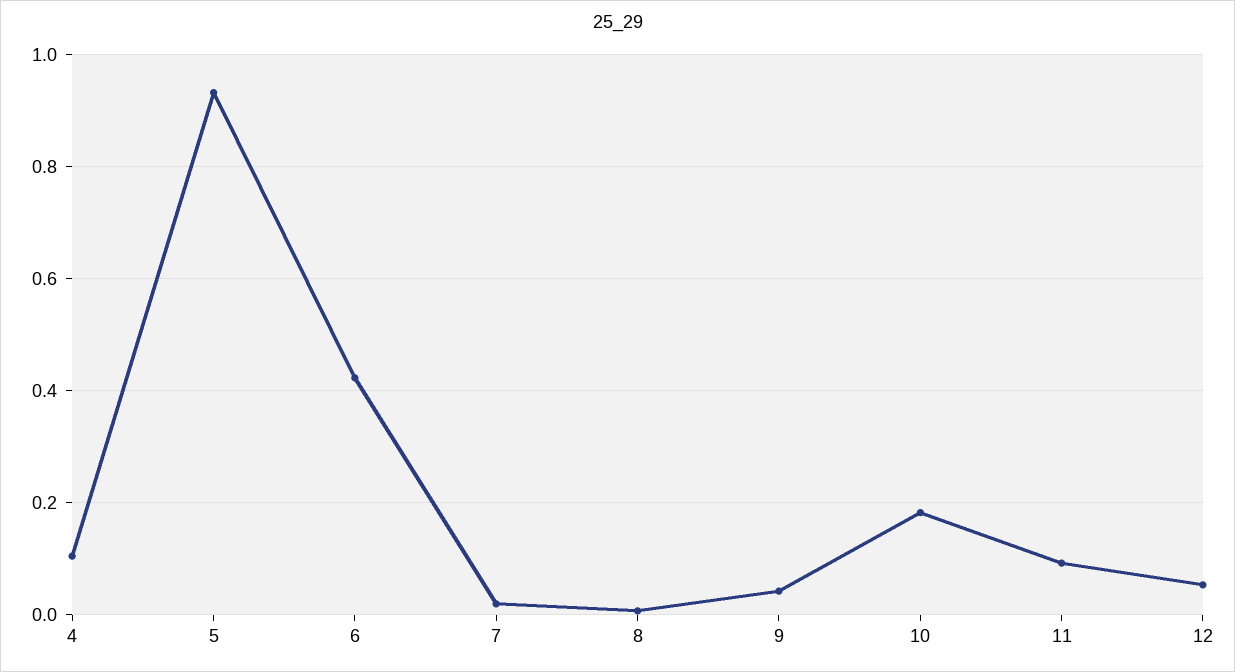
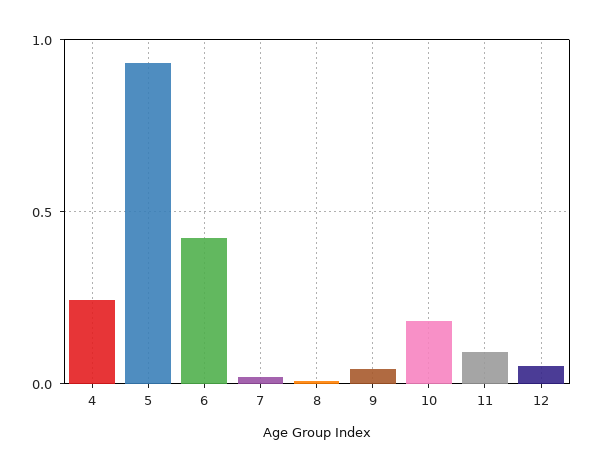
  {
-   "4": 0.1,
+   "4": 0.25,
    "5": 0.94,
    "6": 0.42,
    "7": 0.02,
    "8": 0,
    "9": 0.04,
    "10": 0.18,
    "11": 0.1,
    "12": 0.06
  }

